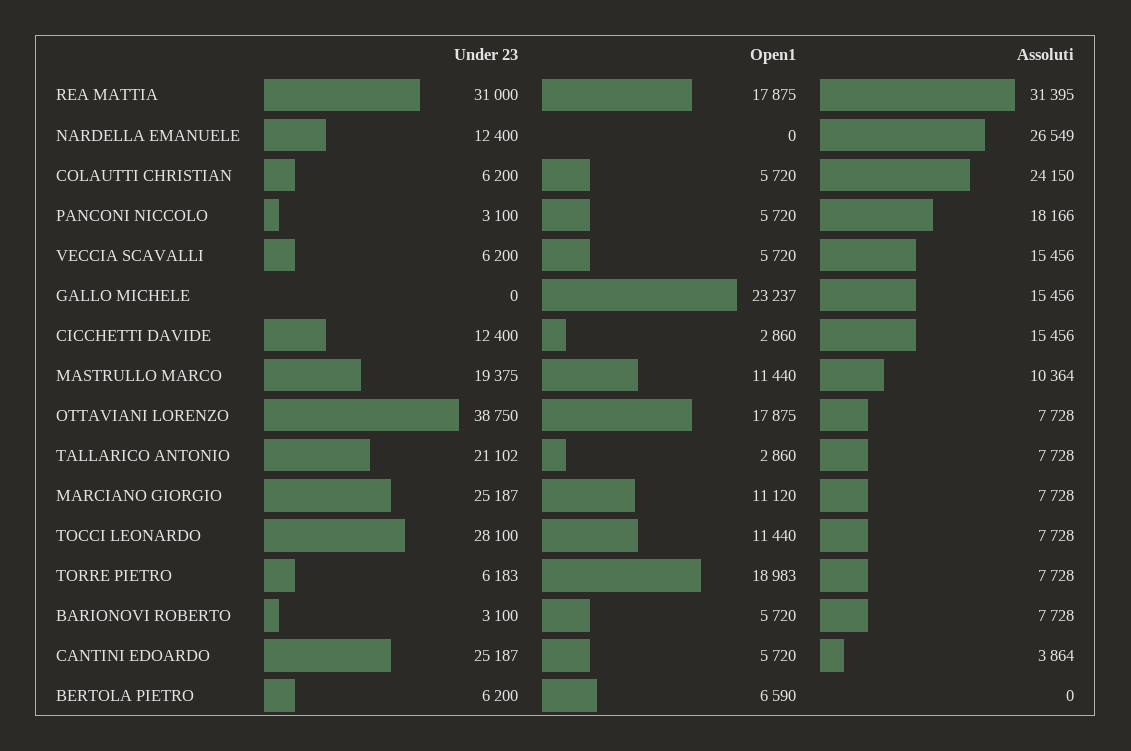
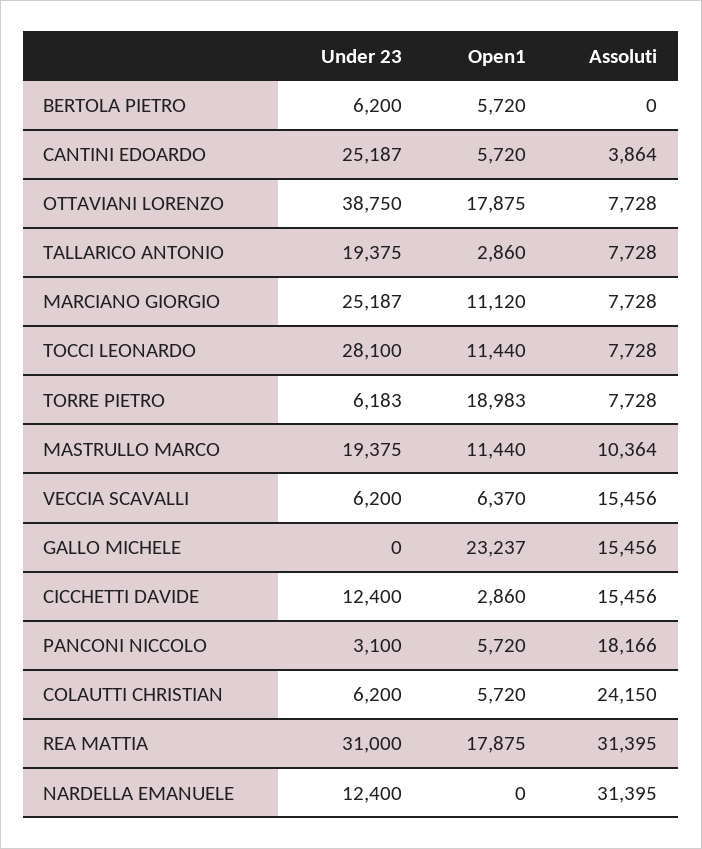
  {
    "Under 23": {
      "REA MATTIA": 31000,
      "NARDELLA EMANUELE": 12400,
      "COLAUTTI CHRISTIAN": 6200,
      "PANCONI NICCOLO": 3100,
      "VECCIA SCAVALLI": 6200,
      "GALLO MICHELE": 0,
      "CICCHETTI DAVIDE": 12400,
      "MASTRULLO MARCO": 19375,
      "OTTAVIANI LORENZO": 38750,
-     "TALLARICO ANTONIO": 21102,
+     "TALLARICO ANTONIO": 19375,
      "MARCIANO GIORGIO": 25187,
      "TOCCI LEONARDO": 28100,
      "TORRE PIETRO": 6183,
-     "BARIONOVI ROBERTO": 3100,
      "CANTINI EDOARDO": 25187,
      "BERTOLA PIETRO": 6200
    },
    "Open1": {
      "REA MATTIA": 17875,
      "NARDELLA EMANUELE": 0,
      "COLAUTTI CHRISTIAN": 5720,
      "PANCONI NICCOLO": 5720,
-     "VECCIA SCAVALLI": 5720,
+     "VECCIA SCAVALLI": 6370,
      "GALLO MICHELE": 23237,
      "CICCHETTI DAVIDE": 2860,
      "MASTRULLO MARCO": 11440,
      "OTTAVIANI LORENZO": 17875,
      "TALLARICO ANTONIO": 2860,
      "MARCIANO GIORGIO": 11120,
      "TOCCI LEONARDO": 11440,
      "TORRE PIETRO": 18983,
-     "BARIONOVI ROBERTO": 5720,
      "CANTINI EDOARDO": 5720,
-     "BERTOLA PIETRO": 6590
+     "BERTOLA PIETRO": 5720
    },
    "Assoluti": {
      "REA MATTIA": 31395,
-     "NARDELLA EMANUELE": 26549,
+     "NARDELLA EMANUELE": 31395,
      "COLAUTTI CHRISTIAN": 24150,
      "PANCONI NICCOLO": 18166,
      "VECCIA SCAVALLI": 15456,
      "GALLO MICHELE": 15456,
      "CICCHETTI DAVIDE": 15456,
      "MASTRULLO MARCO": 10364,
      "OTTAVIANI LORENZO": 7728,
      "TALLARICO ANTONIO": 7728,
      "MARCIANO GIORGIO": 7728,
      "TOCCI LEONARDO": 7728,
      "TORRE PIETRO": 7728,
-     "BARIONOVI ROBERTO": 7728,
      "CANTINI EDOARDO": 3864,
      "BERTOLA PIETRO": 0
    }
  }

